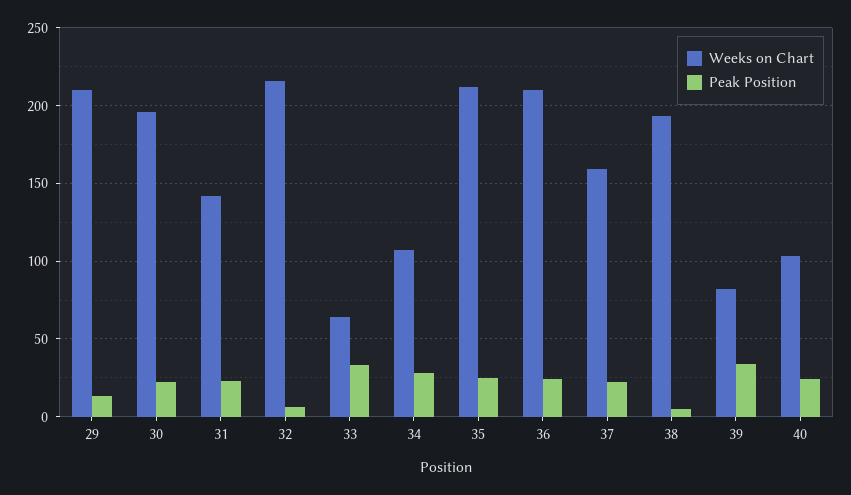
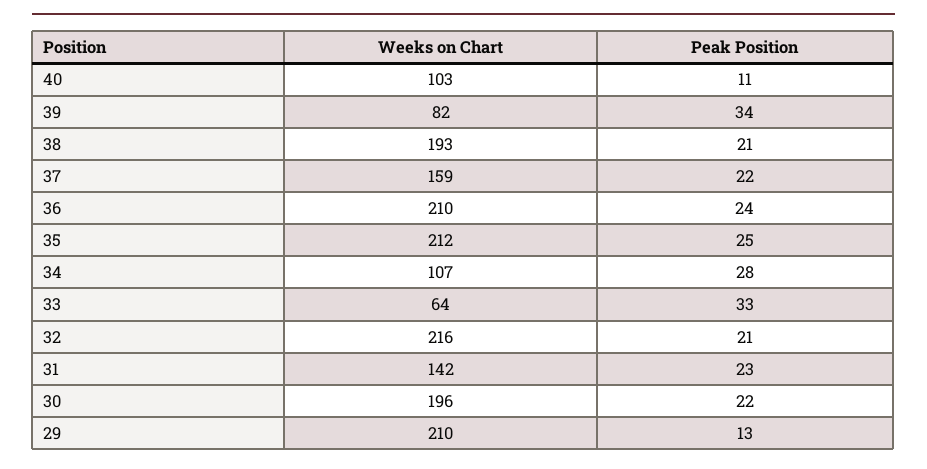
  {
    "Weeks on Chart": {
      "29": 210,
      "30": 196,
      "31": 142,
      "32": 216,
      "33": 64,
      "34": 107,
      "35": 212,
      "36": 210,
      "37": 159,
      "38": 193,
      "39": 82,
      "40": 103
    },
    "Peak Position": {
      "29": 13,
      "30": 22,
      "31": 23,
-     "32": 5,
+     "32": 21,
      "33": 33,
      "34": 28,
      "35": 25,
      "36": 24,
      "37": 22,
-     "38": 5,
+     "38": 21,
      "39": 34,
-     "40": 25
+     "40": 11
    }
  }

